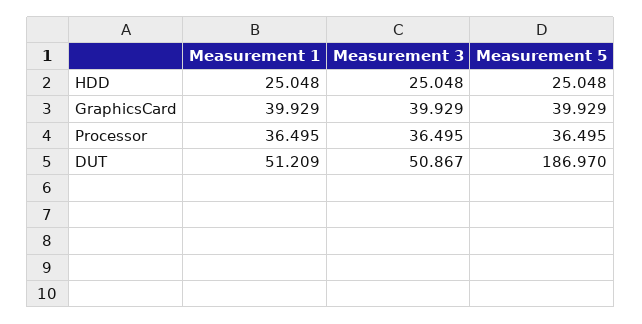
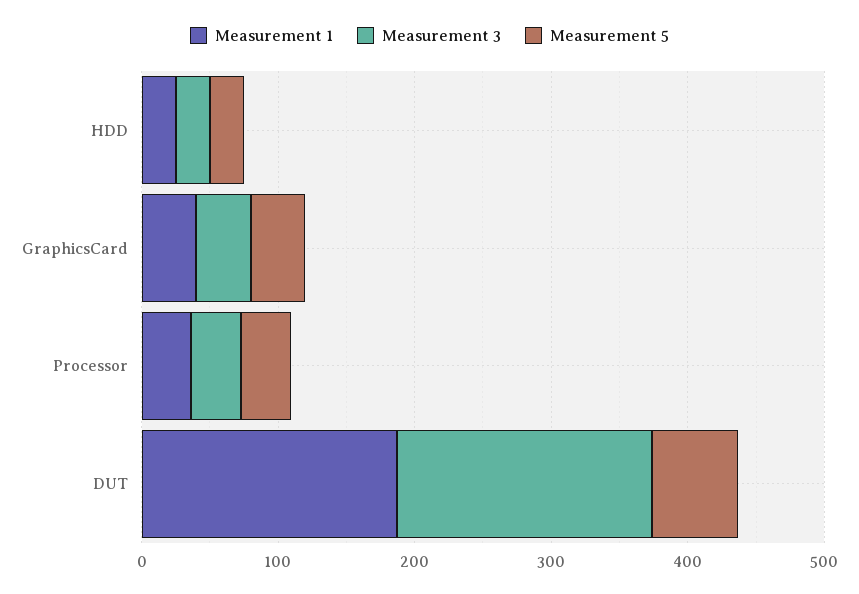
  {
    "Measurement 1": {
      "HDD": 25.048,
      "GraphicsCard": 39.929,
      "Processor": 36.495,
-     "DUT": 51.209
+     "DUT": 180
    },
    "Measurement 3": {
      "HDD": 25.048,
      "GraphicsCard": 39.929,
      "Processor": 36.495,
-     "DUT": 50.867
+     "DUT": 180
    },
    "Measurement 5": {
      "HDD": 25.048,
      "GraphicsCard": 39.929,
      "Processor": 36.495,
-     "DUT": 186.97
+     "DUT": 60
    }
  }

